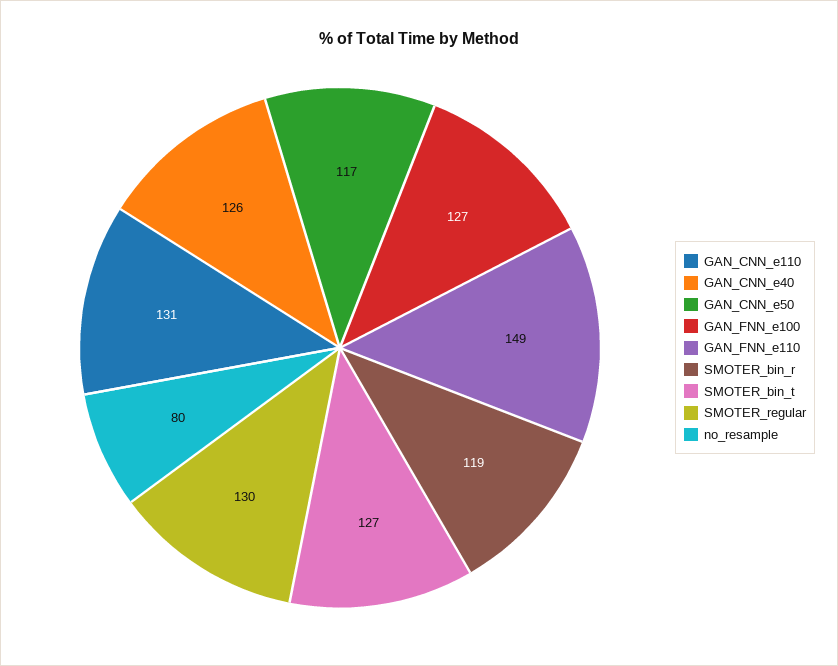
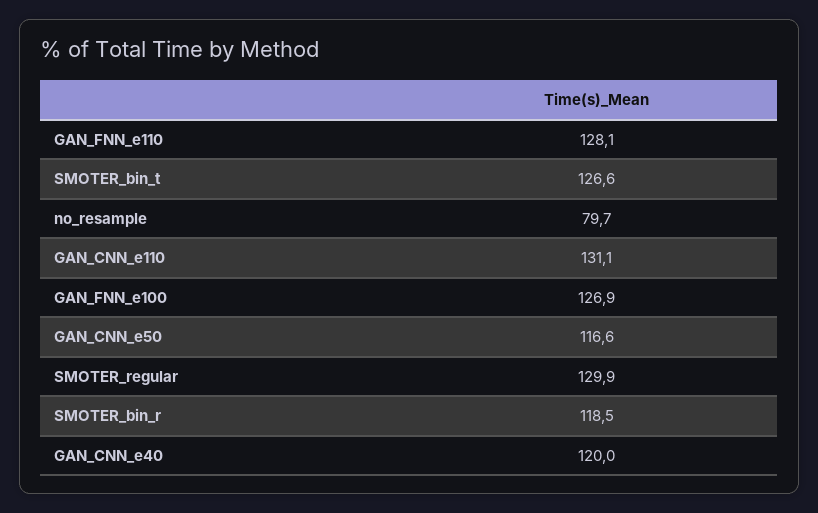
  {
    "GAN_CNN_e110": 131.1,
-   "GAN_CNN_e40": 126,
+   "GAN_CNN_e40": 120,
    "GAN_CNN_e50": 116.6,
    "GAN_FNN_e100": 126.9,
-   "GAN_FNN_e110": 149,
+   "GAN_FNN_e110": 128.1,
    "SMOTER_bin_r": 118.5,
    "SMOTER_bin_t": 126.6,
    "SMOTER_regular": 129.9,
    "no_resample": 79.7
  }

